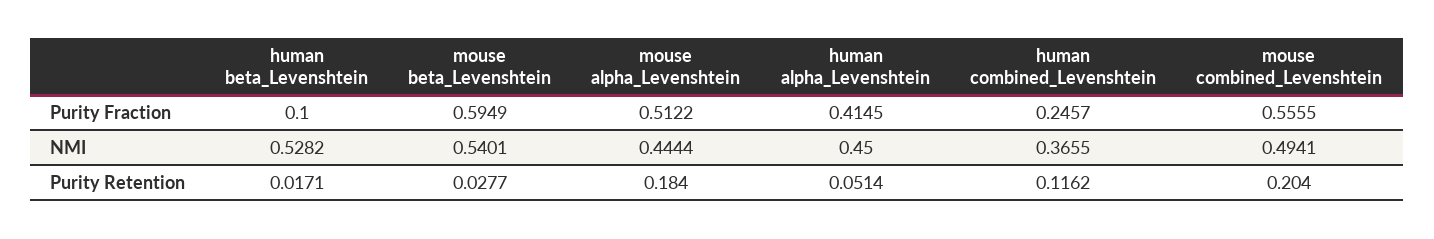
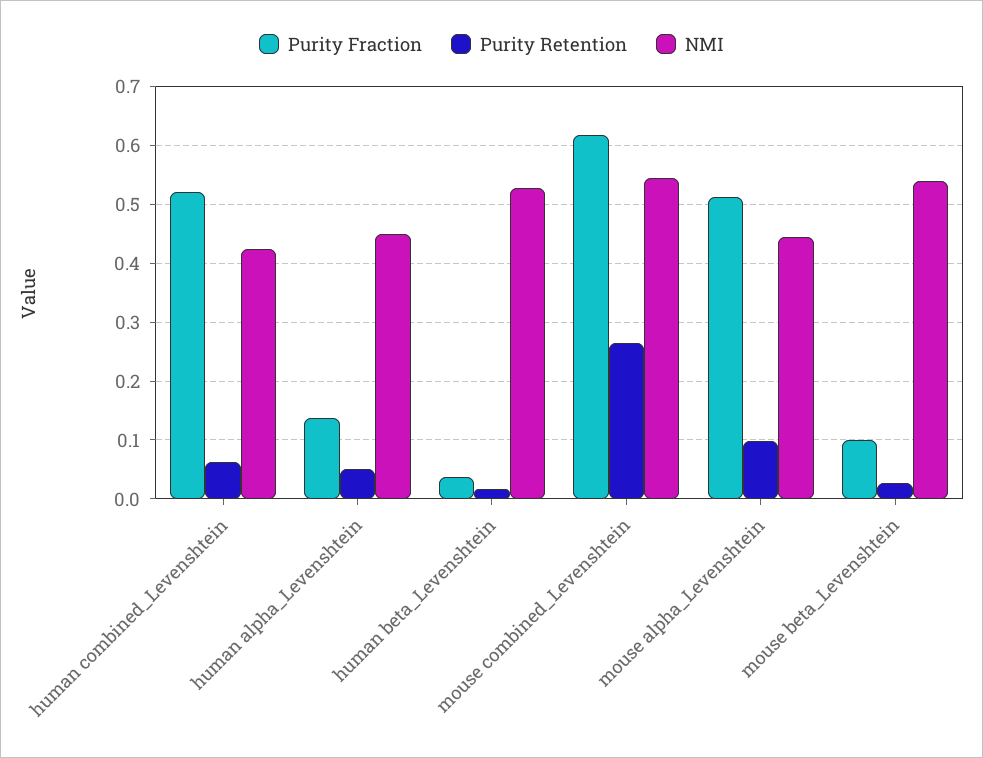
  {
    "Purity Fraction": {
-     "human beta_Levenshtein": 0.1,
+     "human beta_Levenshtein": 0.04,
-     "mouse beta_Levenshtein": 0.5949,
+     "mouse beta_Levenshtein": 0.1,
      "mouse alpha_Levenshtein": 0.5122,
-     "human alpha_Levenshtein": 0.4145,
+     "human alpha_Levenshtein": 0.14,
-     "human combined_Levenshtein": 0.2457,
+     "human combined_Levenshtein": 0.52,
-     "mouse combined_Levenshtein": 0.5555
+     "mouse combined_Levenshtein": 0.62
    },
    "NMI": {
      "human beta_Levenshtein": 0.5282,
      "mouse beta_Levenshtein": 0.5401,
      "mouse alpha_Levenshtein": 0.4444,
      "human alpha_Levenshtein": 0.45,
-     "human combined_Levenshtein": 0.3655,
+     "human combined_Levenshtein": 0.42,
-     "mouse combined_Levenshtein": 0.4941
+     "mouse combined_Levenshtein": 0.54
    },
    "Purity Retention": {
      "human beta_Levenshtein": 0.0171,
      "mouse beta_Levenshtein": 0.0277,
-     "mouse alpha_Levenshtein": 0.184,
+     "mouse alpha_Levenshtein": 0.1,
      "human alpha_Levenshtein": 0.0514,
-     "human combined_Levenshtein": 0.1162,
+     "human combined_Levenshtein": 0.06,
-     "mouse combined_Levenshtein": 0.204
+     "mouse combined_Levenshtein": 0.26
    }
  }

